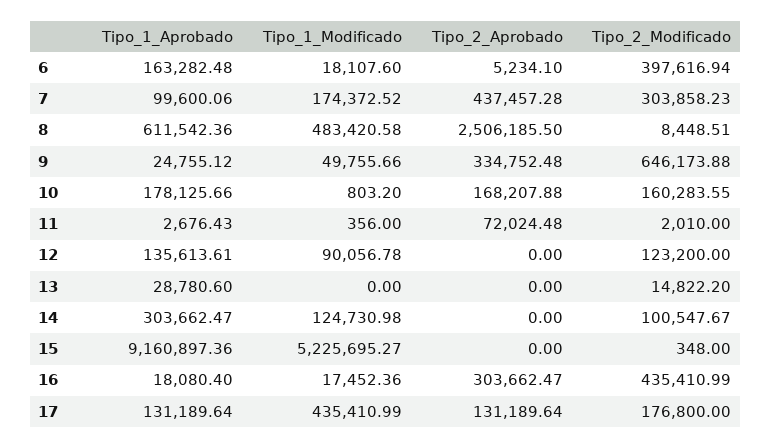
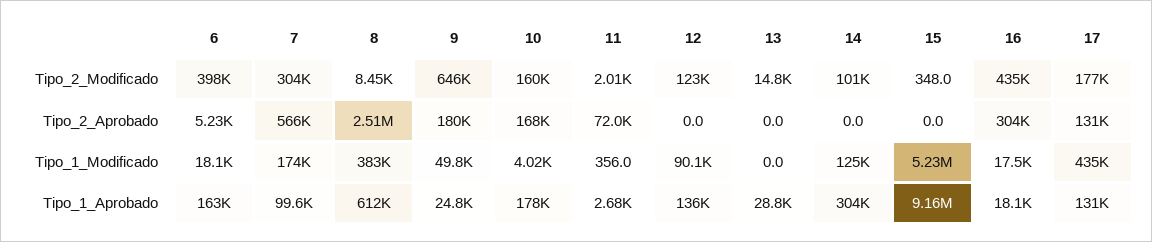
  {
    "Tipo_1_Aprobado": {
      "6": 163282.48,
      "7": 99600.06,
      "8": 611542.36,
      "9": 24755.12,
      "10": 178125.66,
      "11": 2676.43,
      "12": 135613.61,
      "13": 28780.6,
      "14": 303662.47,
      "15": 9160897.36,
      "16": 18080.4,
      "17": 131189.64
    },
    "Tipo_1_Modificado": {
      "6": 18107.6,
      "7": 174372.52,
-     "8": 483420.58,
+     "8": 383000,
      "9": 49755.66,
-     "10": 803.2,
+     "10": 4020,
      "11": 356,
      "12": 90056.78,
      "13": 0,
      "14": 124730.98,
      "15": 5225695.27,
      "16": 17452.36,
      "17": 435410.99
    },
    "Tipo_2_Aprobado": {
      "6": 5234.1,
-     "7": 437457.28,
+     "7": 566000,
      "8": 2506185.5,
-     "9": 334752.48,
+     "9": 180000,
      "10": 168207.88,
      "11": 72024.48,
      "12": 0,
      "13": 0,
      "14": 0,
      "15": 0,
      "16": 303662.47,
      "17": 131189.64
    },
    "Tipo_2_Modificado": {
      "6": 397616.94,
      "7": 303858.23,
      "8": 8448.51,
      "9": 646173.88,
      "10": 160283.55,
      "11": 2010,
      "12": 123200,
      "13": 14822.2,
      "14": 100547.67,
      "15": 348,
      "16": 435410.99,
      "17": 176800
    }
  }

